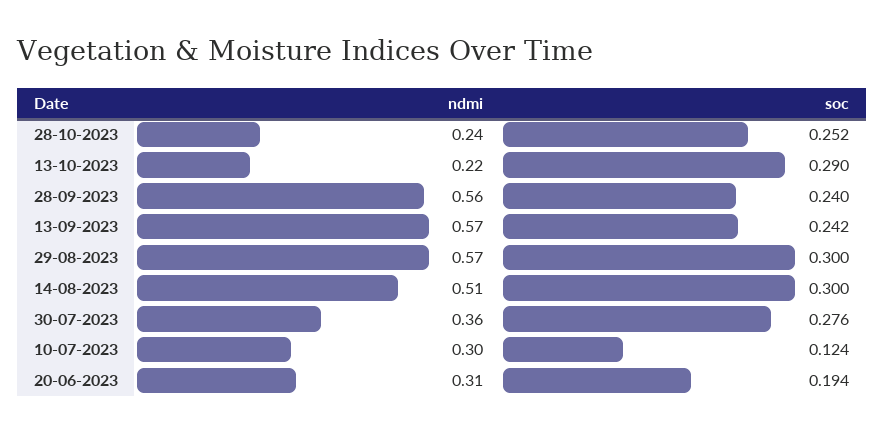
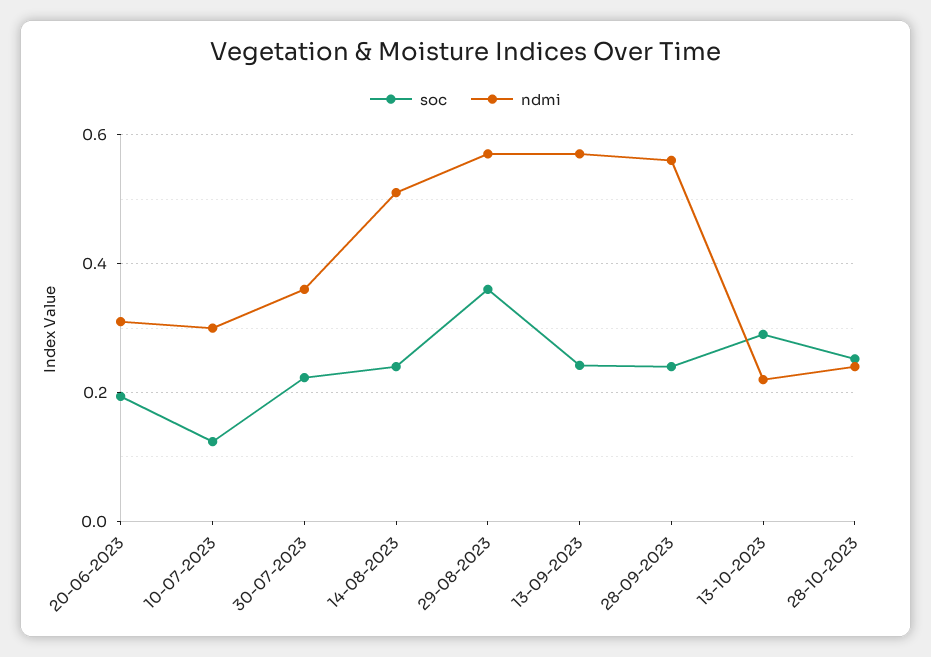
  {
    "ndmi": {
      "28-10-2023": 0.24,
      "13-10-2023": 0.22,
      "28-09-2023": 0.56,
      "13-09-2023": 0.57,
      "29-08-2023": 0.57,
      "14-08-2023": 0.51,
      "30-07-2023": 0.36,
      "10-07-2023": 0.3,
      "20-06-2023": 0.31
    },
    "soc": {
      "28-10-2023": 0.252,
      "13-10-2023": 0.29,
      "28-09-2023": 0.24,
      "13-09-2023": 0.242,
-     "29-08-2023": 0.3,
+     "29-08-2023": 0.36,
-     "14-08-2023": 0.3,
+     "14-08-2023": 0.24,
-     "30-07-2023": 0.276,
+     "30-07-2023": 0.22,
      "10-07-2023": 0.124,
      "20-06-2023": 0.194
    }
  }

